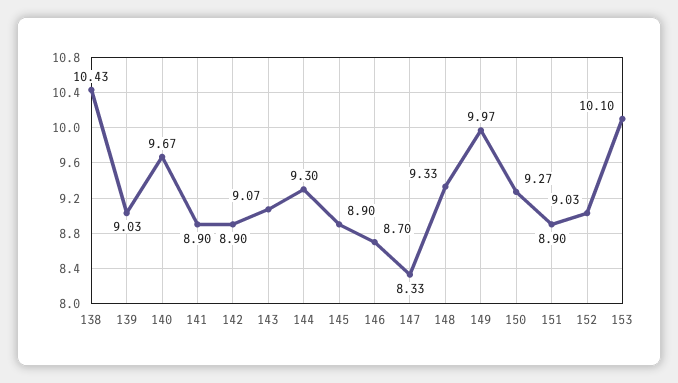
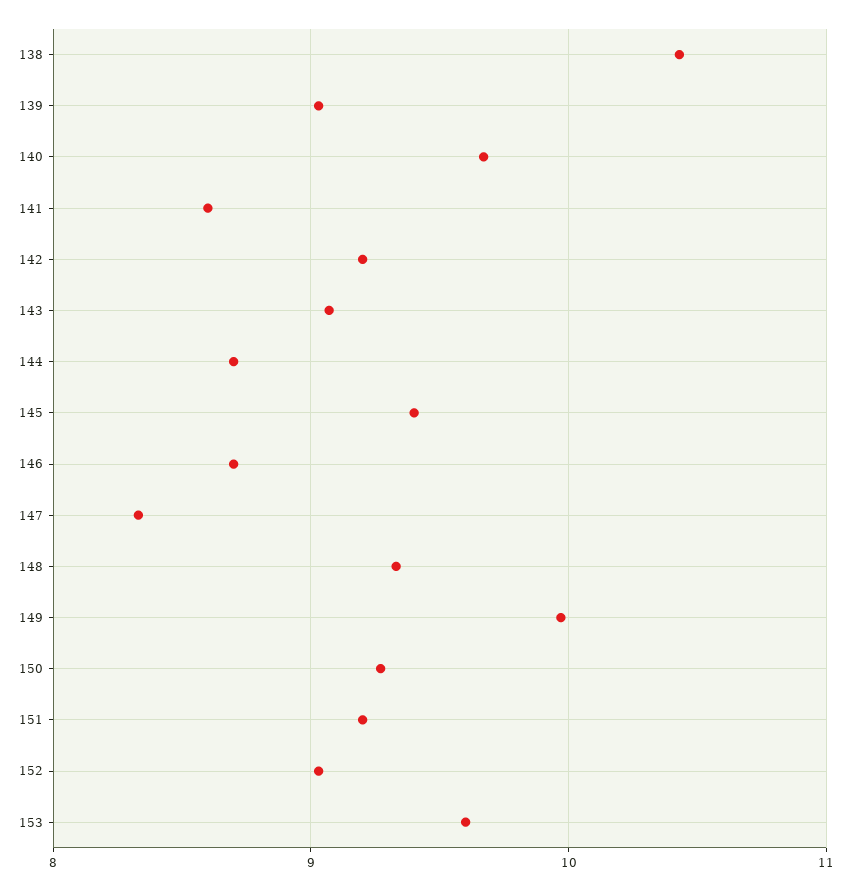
  {
    "138": 10.43,
    "139": 9.03,
    "140": 9.67,
-   "141": 8.9,
+   "141": 8.6,
-   "142": 8.9,
+   "142": 9.2,
    "143": 9.07,
-   "144": 9.3,
+   "144": 8.7,
-   "145": 8.9,
+   "145": 9.4,
    "146": 8.7,
    "147": 8.33,
    "148": 9.33,
    "149": 9.97,
    "150": 9.27,
-   "151": 8.9,
+   "151": 9.2,
    "152": 9.03,
-   "153": 10.1
+   "153": 9.6
  }

